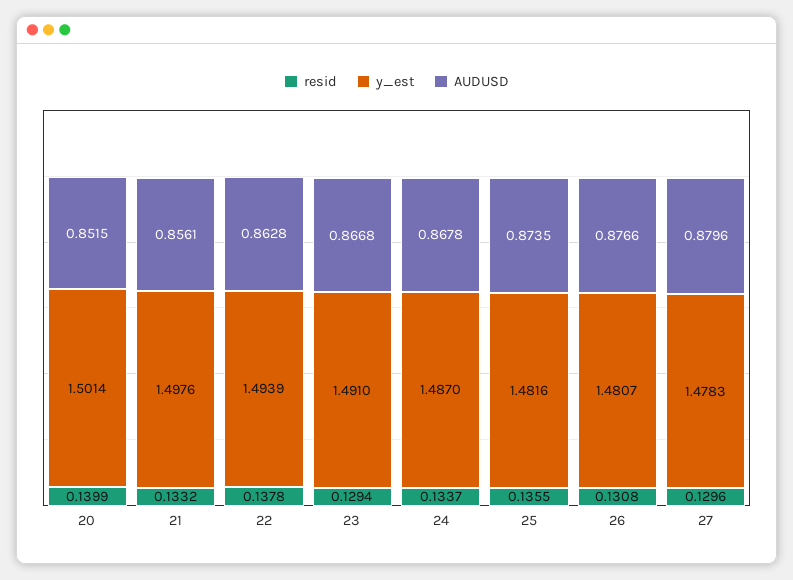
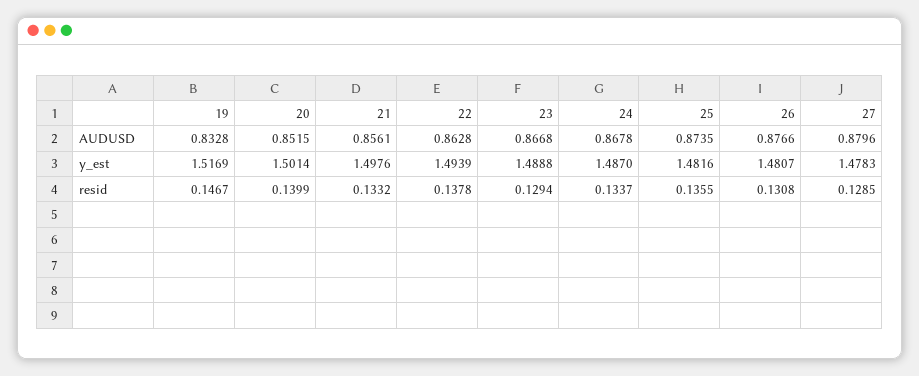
  {
    "resid": {
      "20": 0.1399,
      "21": 0.1332,
      "22": 0.1378,
      "23": 0.1294,
      "24": 0.1337,
      "25": 0.1355,
      "26": 0.1308,
-     "27": 0.1296
+     "27": 0.1285,
+     "19": 0.1467
    },
    "y_est": {
      "20": 1.5014,
      "21": 1.4976,
      "22": 1.4939,
-     "23": 1.491,
+     "23": 1.4888,
      "24": 1.487,
      "25": 1.4816,
      "26": 1.4807,
-     "27": 1.4783
+     "27": 1.4783,
+     "19": 1.5169
    },
    "AUDUSD": {
      "20": 0.8515,
      "21": 0.8561,
      "22": 0.8628,
      "23": 0.8668,
      "24": 0.8678,
      "25": 0.8735,
      "26": 0.8766,
-     "27": 0.8796
+     "27": 0.8796,
+     "19": 0.8328
    }
  }

